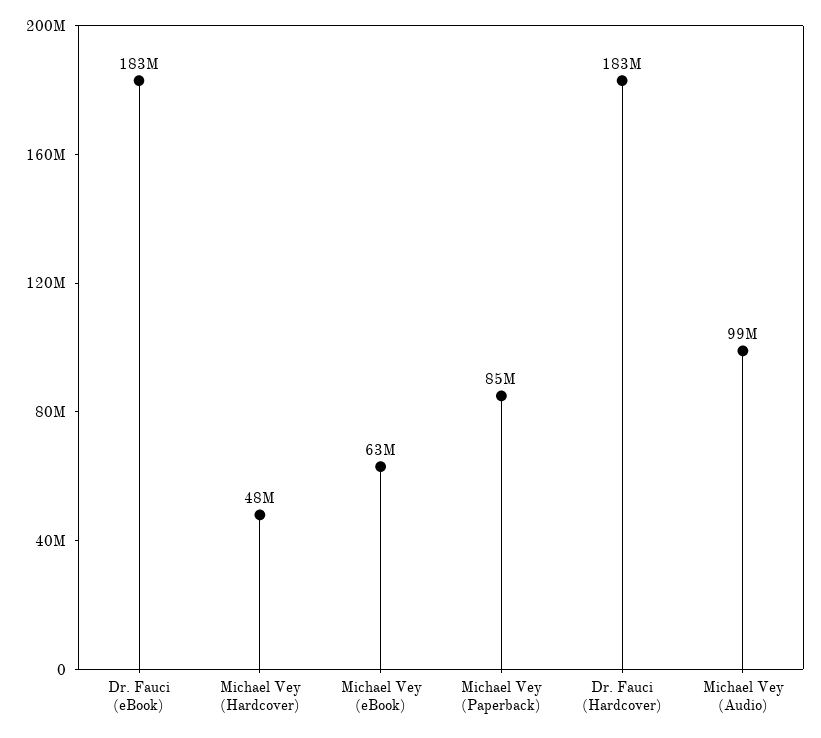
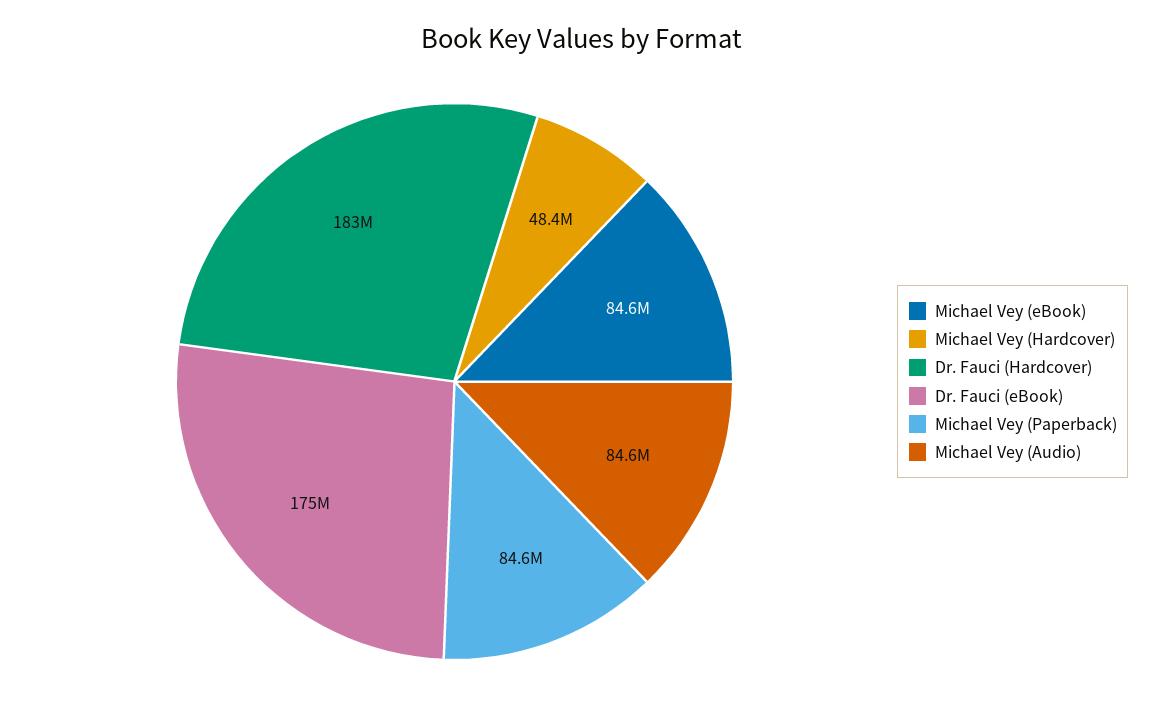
  {
-   "Dr. Fauci (eBook)": 183000000,
+   "Dr. Fauci (eBook)": 175000000,
    "Michael Vey (Hardcover)": 48400000,
-   "Michael Vey (eBook)": 63000000,
+   "Michael Vey (eBook)": 84600000,
    "Michael Vey (Paperback)": 84600000,
    "Dr. Fauci (Hardcover)": 183000000,
-   "Michael Vey (Audio)": 99000000
+   "Michael Vey (Audio)": 84600000
  }

